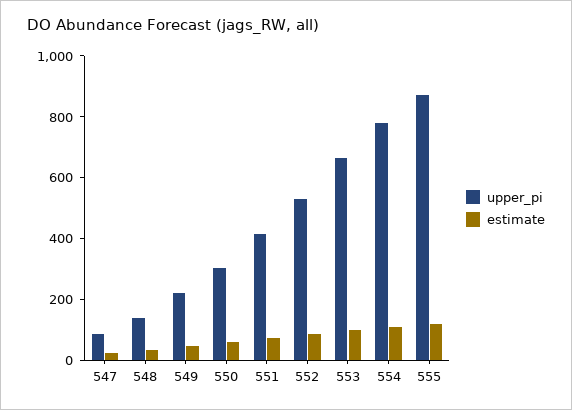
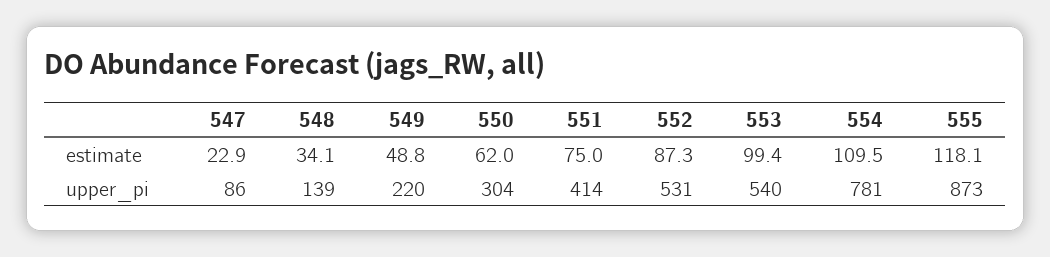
  {
    "upper_pi": {
      "547": 86,
      "548": 139,
      "549": 220,
      "550": 304,
      "551": 414,
      "552": 531,
-     "553": 650,
+     "553": 540,
      "554": 781,
      "555": 873
    },
    "estimate": {
      "547": 22.9,
      "548": 34.1,
      "549": 48.8,
      "550": 62,
      "551": 75,
      "552": 87.3,
      "553": 99.4,
      "554": 109.5,
      "555": 118.1
    }
  }

